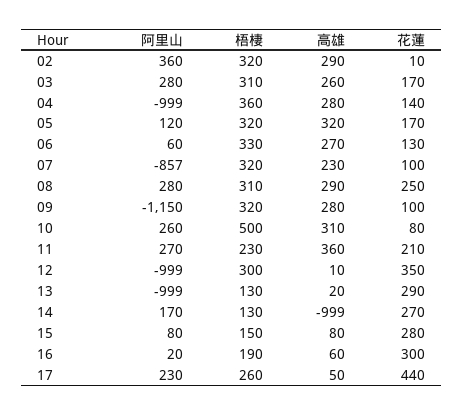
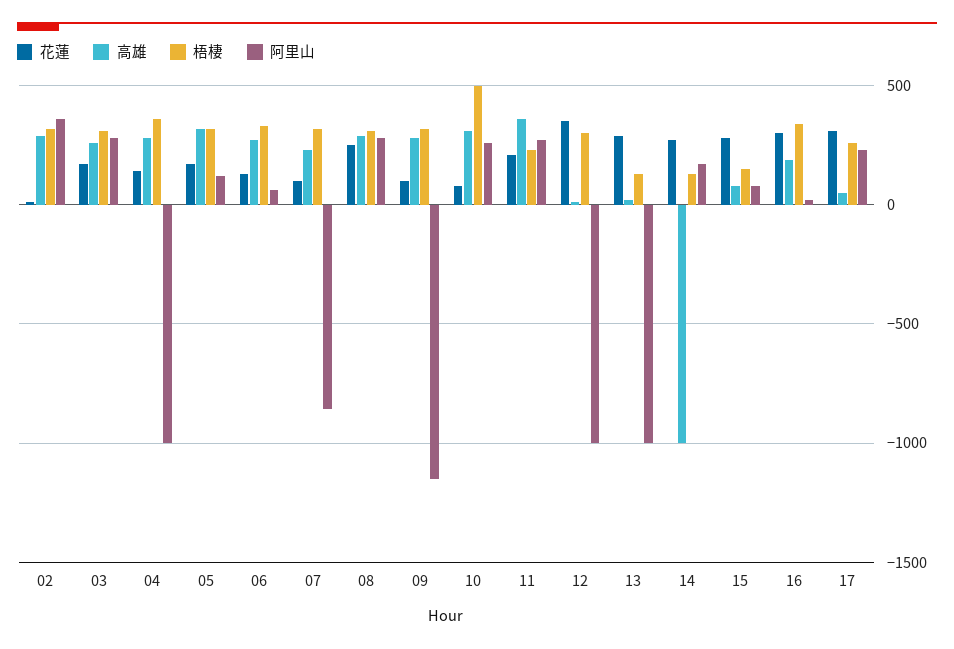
  {
    "阿里山": {
      "02": 360,
      "03": 280,
      "04": -999,
      "05": 120,
      "06": 60,
      "07": -857,
      "08": 280,
      "09": -1150,
      "10": 260,
      "11": 270,
      "12": -999,
      "13": -999,
      "14": 170,
      "15": 80,
      "16": 20,
      "17": 230
    },
    "梧棲": {
      "02": 320,
      "03": 310,
      "04": 360,
      "05": 320,
      "06": 330,
      "07": 320,
      "08": 310,
      "09": 320,
      "10": 500,
      "11": 230,
      "12": 300,
      "13": 130,
      "14": 130,
      "15": 150,
-     "16": 190,
+     "16": 350,
      "17": 260
    },
    "高雄": {
      "02": 290,
      "03": 260,
      "04": 280,
      "05": 320,
      "06": 270,
      "07": 230,
      "08": 290,
      "09": 280,
      "10": 310,
      "11": 360,
      "12": 10,
      "13": 20,
      "14": -999,
      "15": 80,
-     "16": 60,
+     "16": 200,
      "17": 50
    },
    "花蓮": {
      "02": 10,
      "03": 170,
      "04": 140,
      "05": 170,
      "06": 130,
      "07": 100,
      "08": 250,
      "09": 100,
      "10": 80,
      "11": 210,
      "12": 350,
      "13": 290,
      "14": 270,
      "15": 280,
      "16": 300,
-     "17": 440
+     "17": 300
    }
  }

